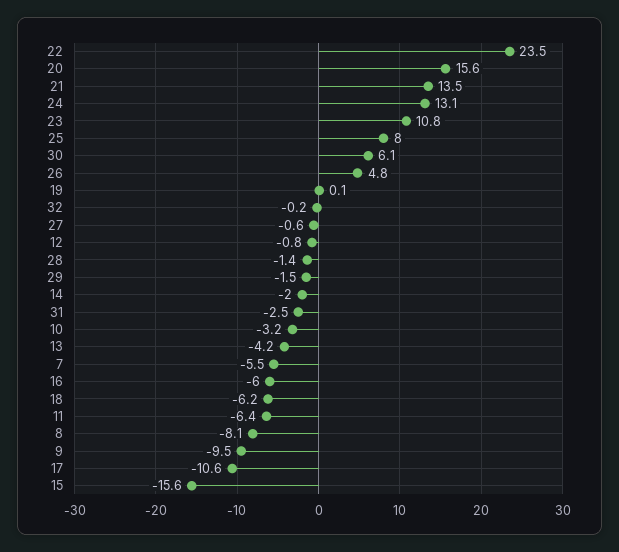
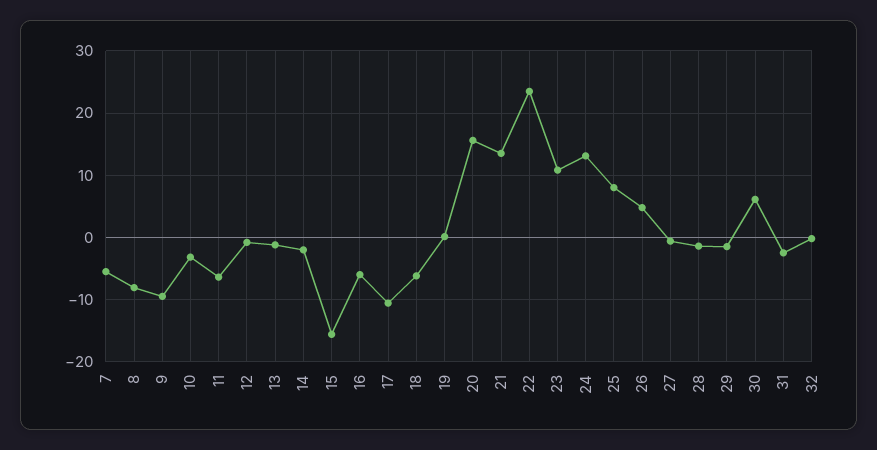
  {
    "22": 23.5,
    "20": 15.6,
    "21": 13.5,
    "24": 13.1,
    "23": 10.8,
    "25": 8,
    "30": 6.1,
    "26": 4.8,
    "19": 0.1,
    "32": -0.2,
    "27": -0.6,
    "12": -0.8,
    "28": -1.4,
    "29": -1.5,
    "14": -2,
    "31": -2.5,
    "10": -3.2,
-   "13": -4.2,
+   "13": -1,
    "7": -5.5,
    "16": -6,
    "18": -6.2,
    "11": -6.4,
    "8": -8.1,
    "9": -9.5,
    "17": -10.6,
    "15": -15.6
  }

